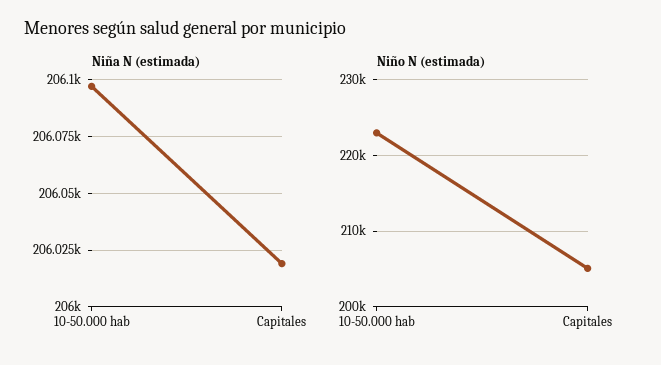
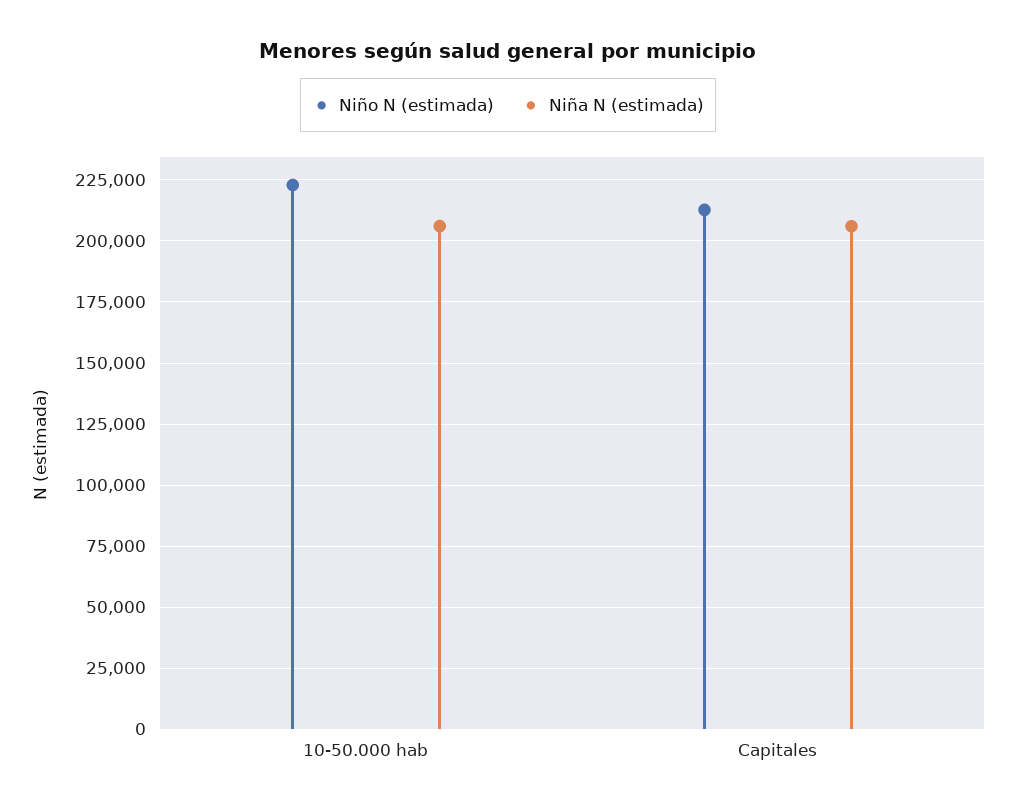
  {
    "Niña N (estimada)": {
      "10-50.000 hab": 206095,
      "Capitales": 206020
    },
    "Niño N (estimada)": {
      "10-50.000 hab": 223000,
-     "Capitales": 205000
+     "Capitales": 212500
    }
  }

